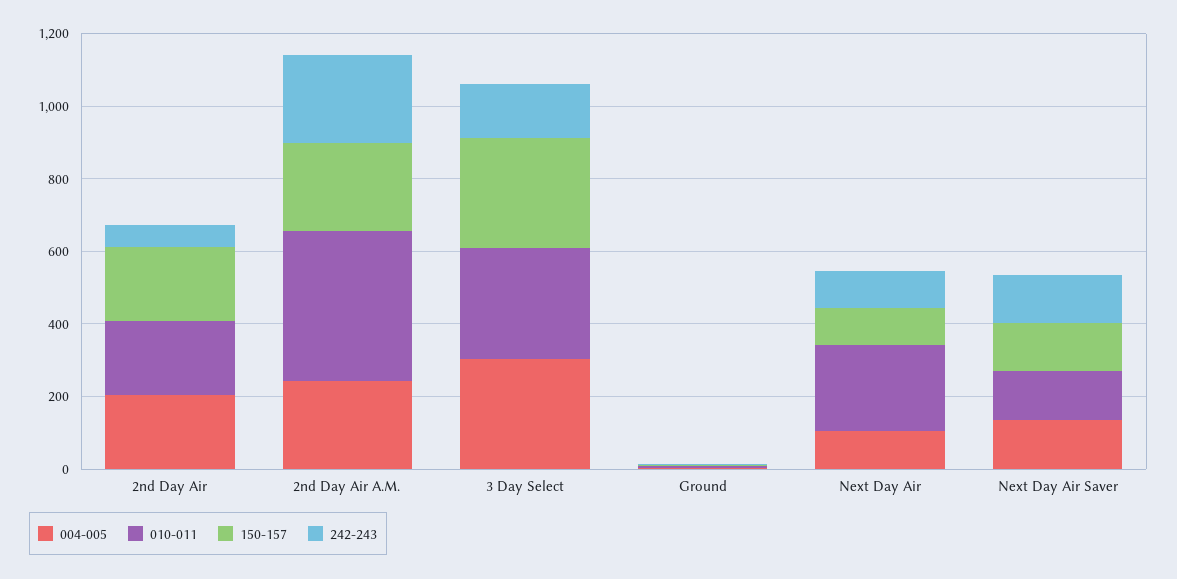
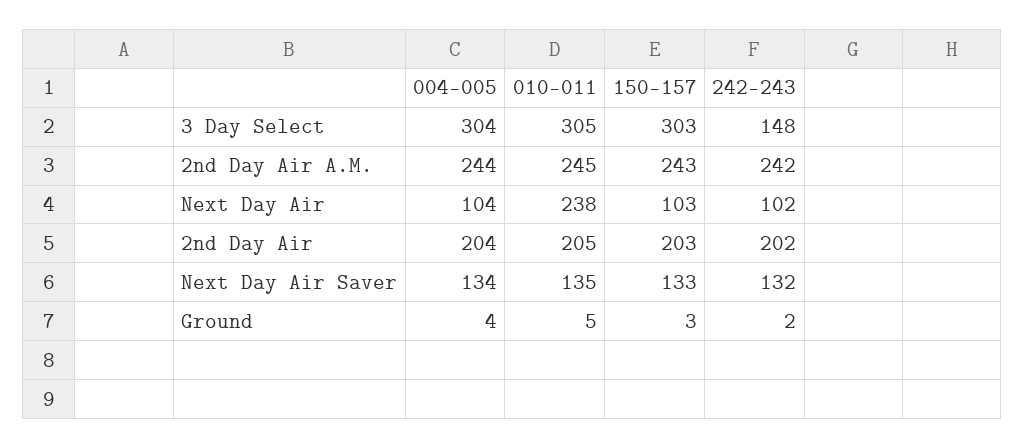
  {
    "004-005": {
      "2nd Day Air": 204,
      "2nd Day Air A.M.": 244,
      "3 Day Select": 304,
      "Ground": 4,
      "Next Day Air": 104,
      "Next Day Air Saver": 134
    },
    "010-011": {
      "2nd Day Air": 205,
-     "2nd Day Air A.M.": 400,
+     "2nd Day Air A.M.": 245,
      "3 Day Select": 305,
      "Ground": 5,
      "Next Day Air": 238,
      "Next Day Air Saver": 135
    },
    "150-157": {
      "2nd Day Air": 203,
      "2nd Day Air A.M.": 243,
      "3 Day Select": 303,
      "Ground": 3,
      "Next Day Air": 103,
      "Next Day Air Saver": 133
    },
    "242-243": {
-     "2nd Day Air": 50,
+     "2nd Day Air": 202,
      "2nd Day Air A.M.": 242,
      "3 Day Select": 148,
      "Ground": 2,
      "Next Day Air": 102,
      "Next Day Air Saver": 132
    }
  }

